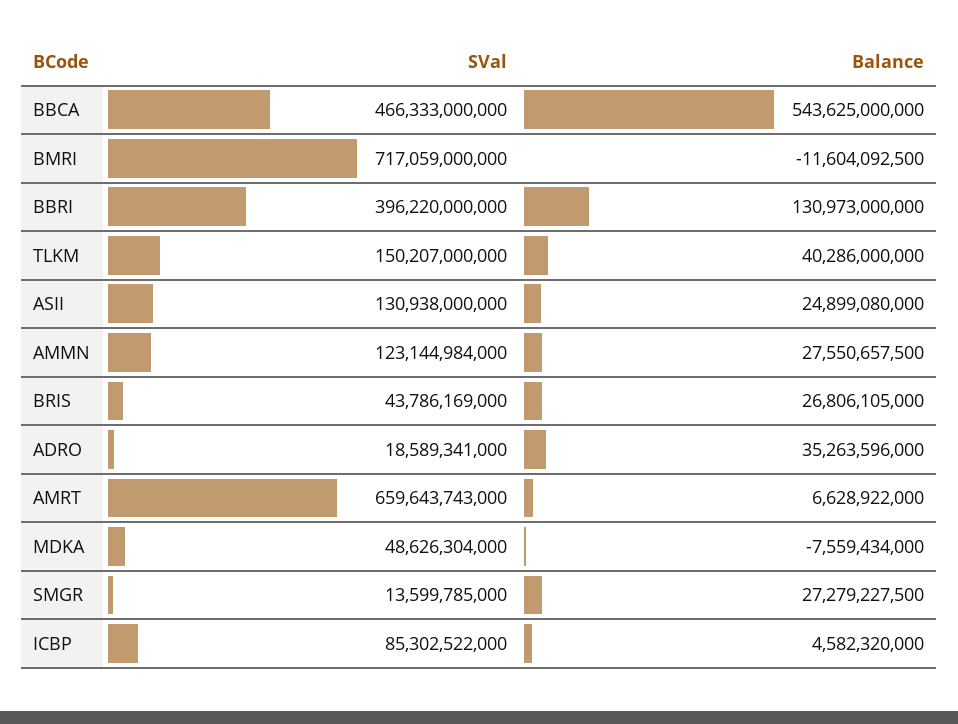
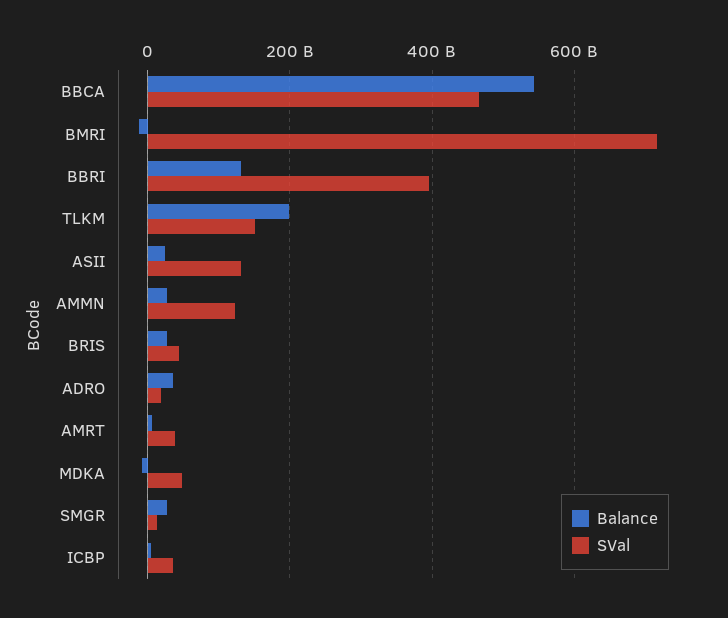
  {
    "SVal": {
      "BBCA": 466333000000,
      "BMRI": 717059000000,
      "BBRI": 396220000000,
      "TLKM": 150207000000,
      "ASII": 130938000000,
      "AMMN": 123144984000,
      "BRIS": 43786169000,
      "ADRO": 18589341000,
-     "AMRT": 659643743000,
+     "AMRT": 40000000000,
      "MDKA": 48626304000,
      "SMGR": 13599785000,
-     "ICBP": 85302522000
+     "ICBP": 40000000000
    },
    "Balance": {
      "BBCA": 543625000000,
      "BMRI": -11604092500,
      "BBRI": 130973000000,
-     "TLKM": 40286000000,
+     "TLKM": 200000000000,
      "ASII": 24899080000,
      "AMMN": 27550657500,
      "BRIS": 26806105000,
      "ADRO": 35263596000,
      "AMRT": 6628922000,
      "MDKA": -7559434000,
      "SMGR": 27279227500,
      "ICBP": 4582320000
    }
  }

